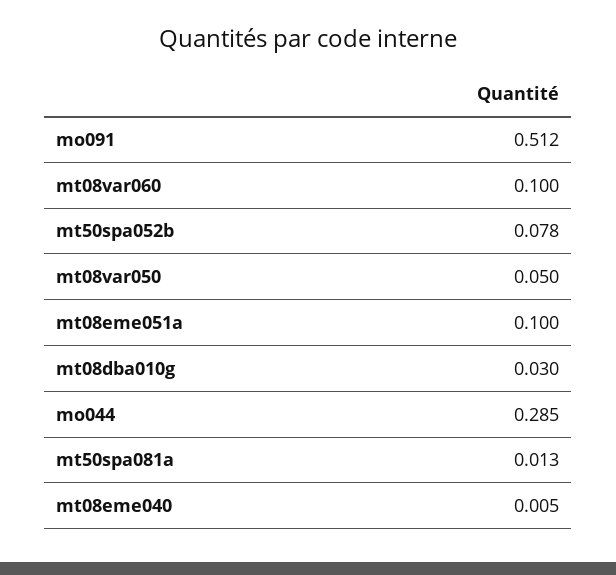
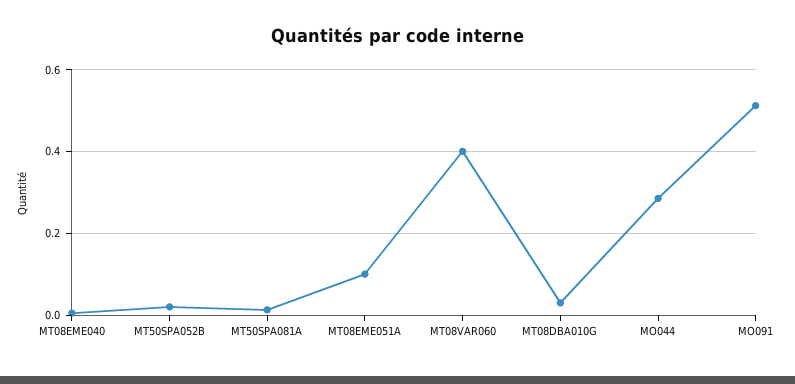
  {
    "mo091": 0.512,
-   "mt08var060": 0.1,
+   "mt08var060": 0.4,
-   "mt50spa052b": 0.078,
+   "mt50spa052b": 0.02,
-   "mt08var050": 0.05,
    "mt08eme051a": 0.1,
    "mt08dba010g": 0.03,
    "mo044": 0.285,
    "mt50spa081a": 0.013,
    "mt08eme040": 0.005
  }

